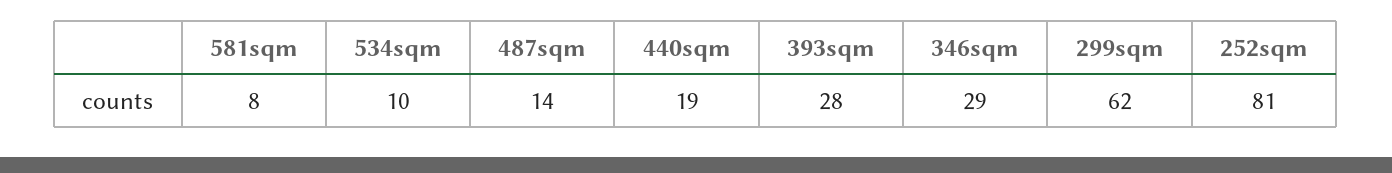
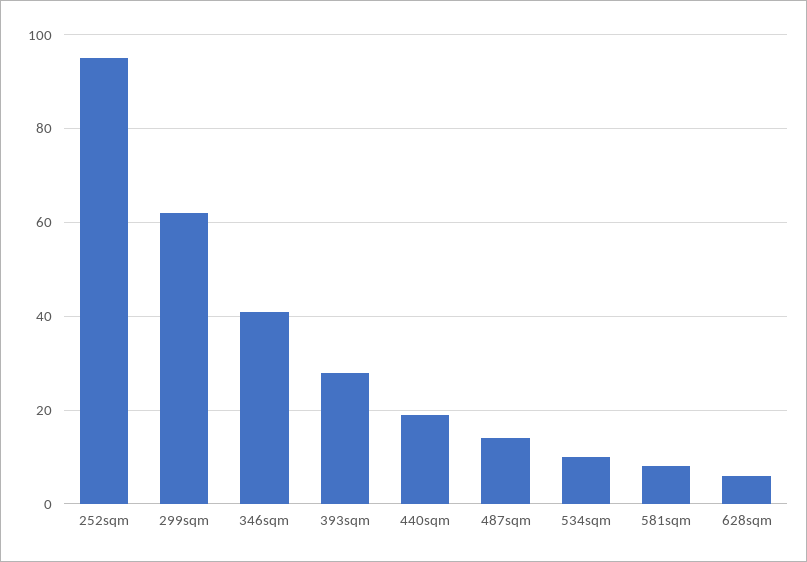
  {
    "581sqm": 8,
    "534sqm": 10,
    "487sqm": 14,
    "440sqm": 19,
    "393sqm": 28,
-   "346sqm": 29,
+   "346sqm": 40,
    "299sqm": 62,
-   "252sqm": 81
+   "252sqm": 95,
+   "628sqm": 5
  }

